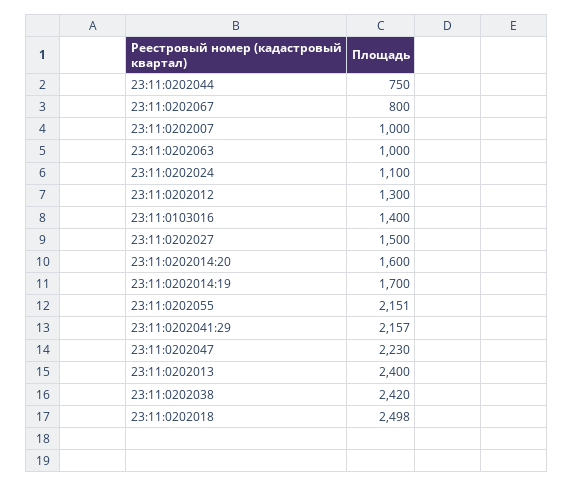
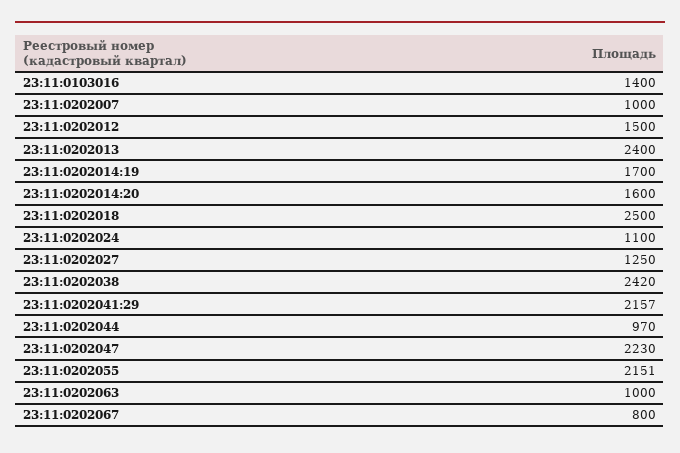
  {
-   "23:11:0202044": 750,
+   "23:11:0202044": 970,
    "23:11:0202067": 800,
    "23:11:0202007": 1000,
    "23:11:0202063": 1000,
    "23:11:0202024": 1100,
-   "23:11:0202012": 1300,
+   "23:11:0202012": 1500,
    "23:11:0103016": 1400,
-   "23:11:0202027": 1500,
+   "23:11:0202027": 1250,
    "23:11:0202014:20": 1600,
    "23:11:0202014:19": 1700,
    "23:11:0202055": 2151,
    "23:11:0202041:29": 2157,
    "23:11:0202047": 2230,
    "23:11:0202013": 2400,
    "23:11:0202038": 2420,
-   "23:11:0202018": 2498
+   "23:11:0202018": 2500
  }

